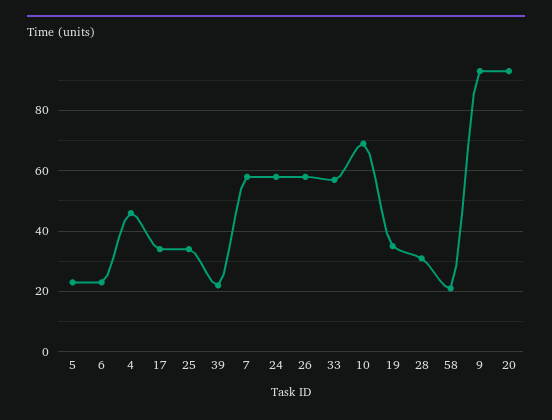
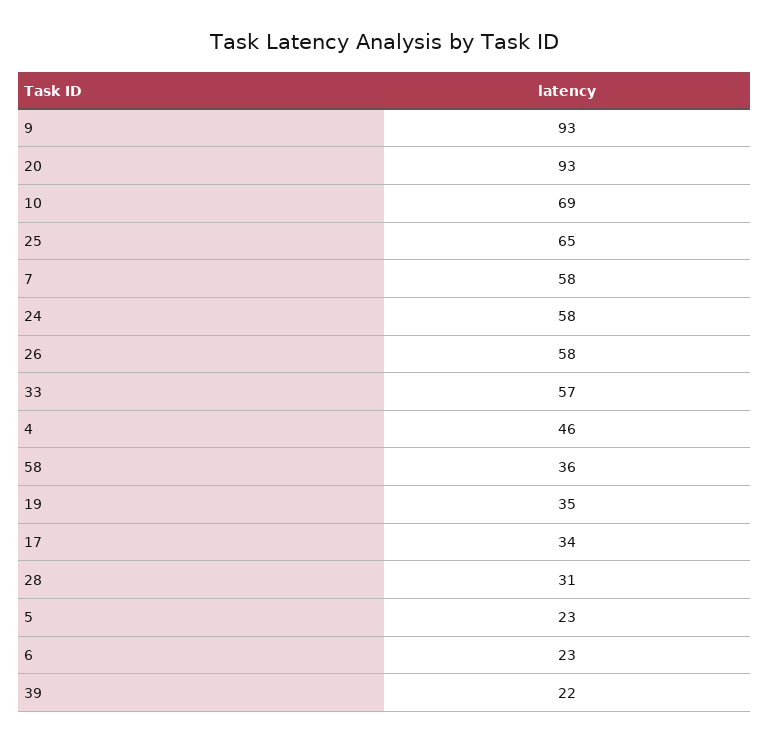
  {
    "5": 23,
    "6": 23,
    "4": 46,
    "17": 34,
-   "25": 35,
+   "25": 65,
    "39": 22,
    "7": 58,
    "24": 58,
    "26": 58,
    "33": 57,
    "10": 69,
    "19": 35,
    "28": 31,
-   "58": 20,
+   "58": 36,
    "9": 93,
    "20": 93
  }

